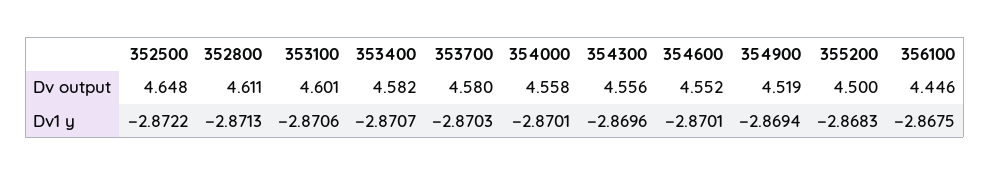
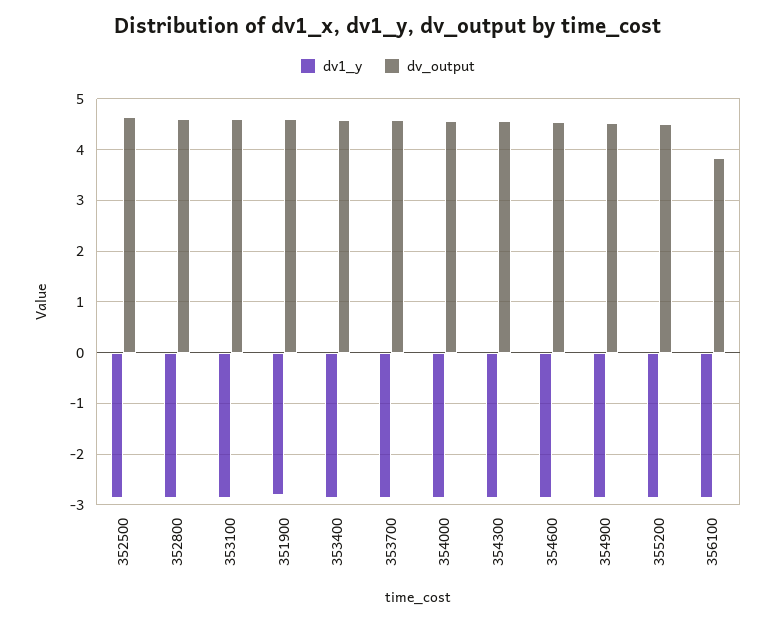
  {
    "Dv output": {
      "352500": 4.648,
      "352800": 4.611,
      "353100": 4.601,
      "353400": 4.582,
      "353700": 4.58,
      "354000": 4.558,
      "354300": 4.556,
      "354600": 4.552,
      "354900": 4.519,
      "355200": 4.5,
-     "356100": 4.446
+     "356100": 3.8,
+     "351900": 4.6
    },
    "Dv1 y": {
      "352500": -2.8722,
      "352800": -2.8713,
      "353100": -2.8706,
      "353400": -2.8707,
      "353700": -2.8703,
      "354000": -2.8701,
      "354300": -2.8696,
      "354600": -2.8701,
      "354900": -2.8694,
      "355200": -2.8683,
-     "356100": -2.8675
+     "356100": -2.8675,
+     "351900": -2.8
    }
  }

